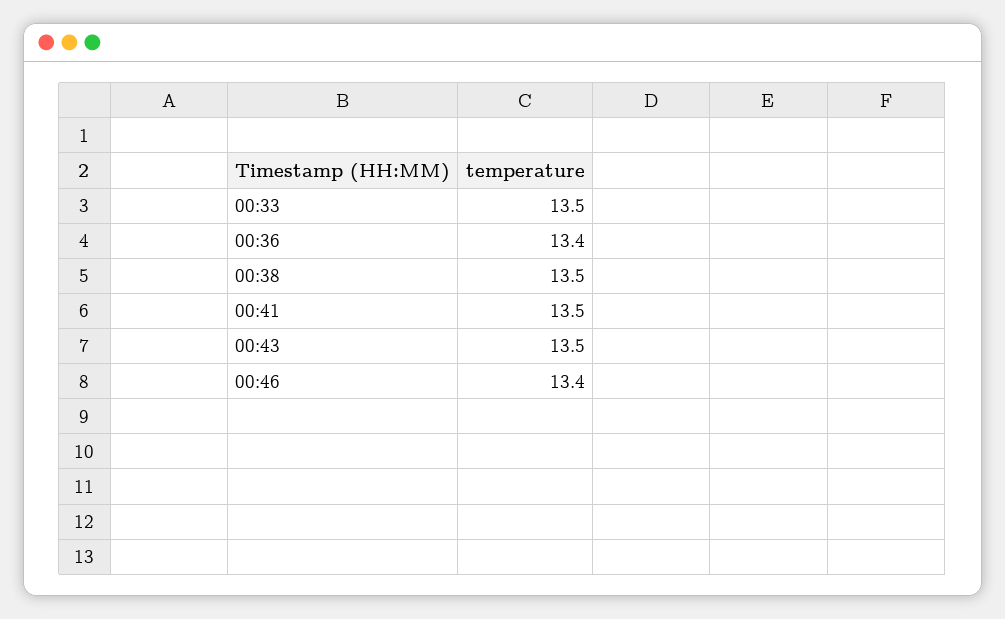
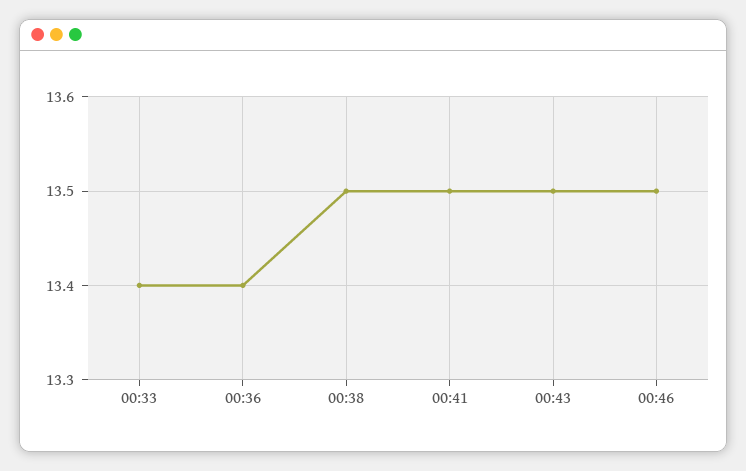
  {
-   "00:33": 13.5,
+   "00:33": 13.4,
    "00:36": 13.4,
    "00:38": 13.5,
    "00:41": 13.5,
    "00:43": 13.5,
-   "00:46": 13.4
+   "00:46": 13.5
  }

